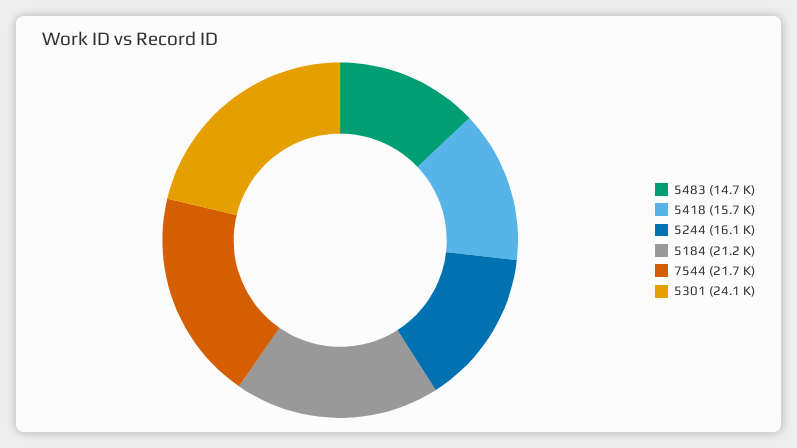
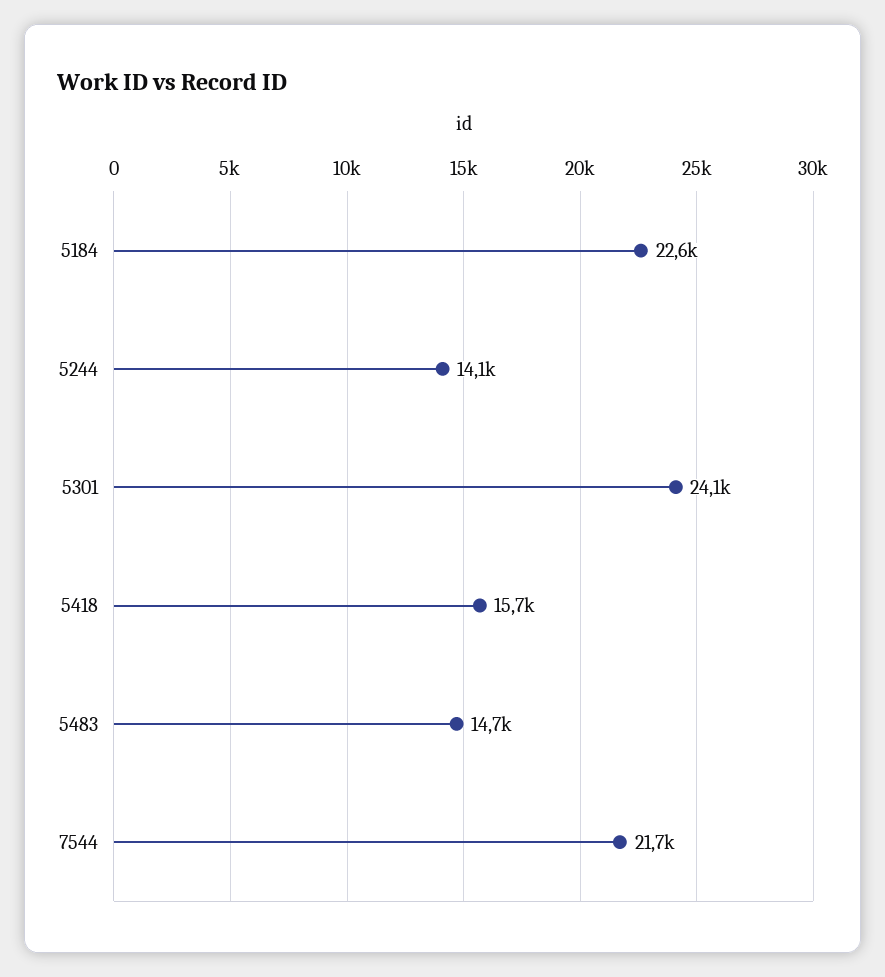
  {
    "5483": 14700,
    "5418": 15700,
-   "5244": 16100,
+   "5244": 14100,
-   "5184": 21200,
+   "5184": 22600,
    "7544": 21700,
    "5301": 24100
  }

